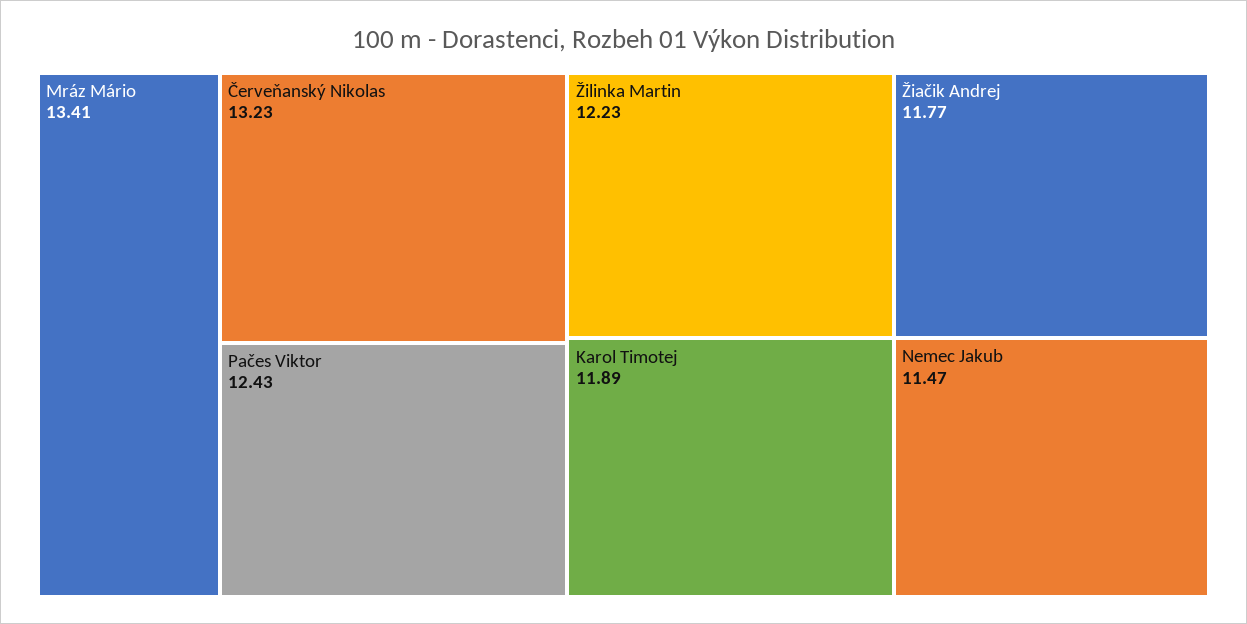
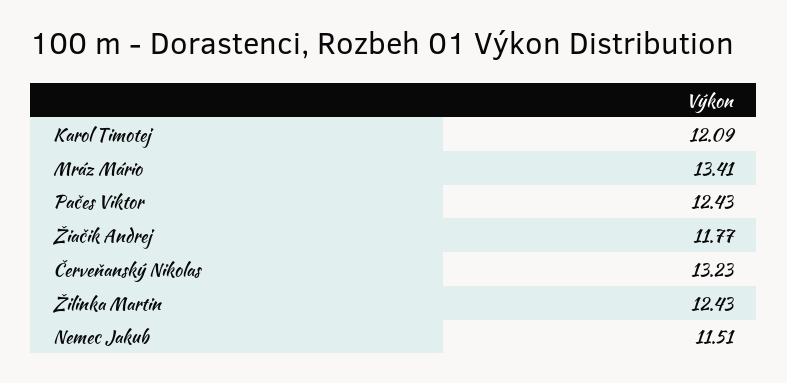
  {
    "Mráz Mário": 13.41,
    "Červeňanský Nikolas": 13.23,
    "Pačes Viktor": 12.43,
-   "Žilinka Martin": 12.23,
+   "Žilinka Martin": 12.43,
-   "Karol Timotej": 11.89,
+   "Karol Timotej": 12.09,
    "Žiačik Andrej": 11.77,
-   "Nemec Jakub": 11.47
+   "Nemec Jakub": 11.51
  }

